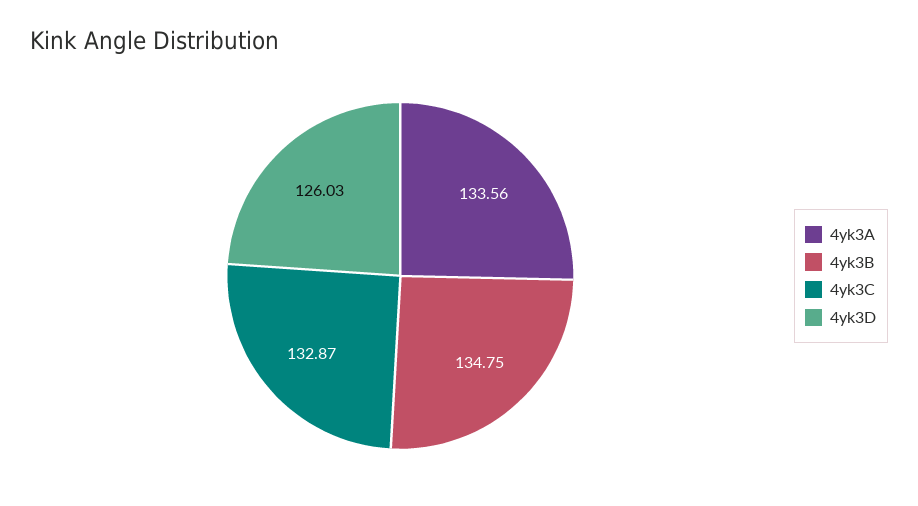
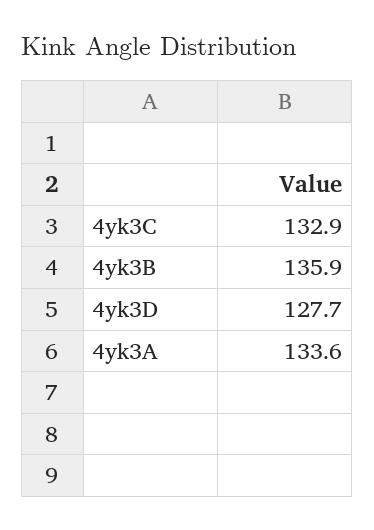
  {
    "4yk3A": 133.56,
-   "4yk3B": 134.75,
+   "4yk3B": 135.9,
    "4yk3C": 132.87,
-   "4yk3D": 126.03
+   "4yk3D": 127.7
  }

